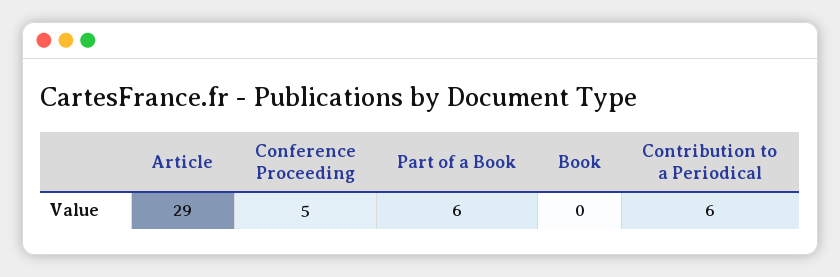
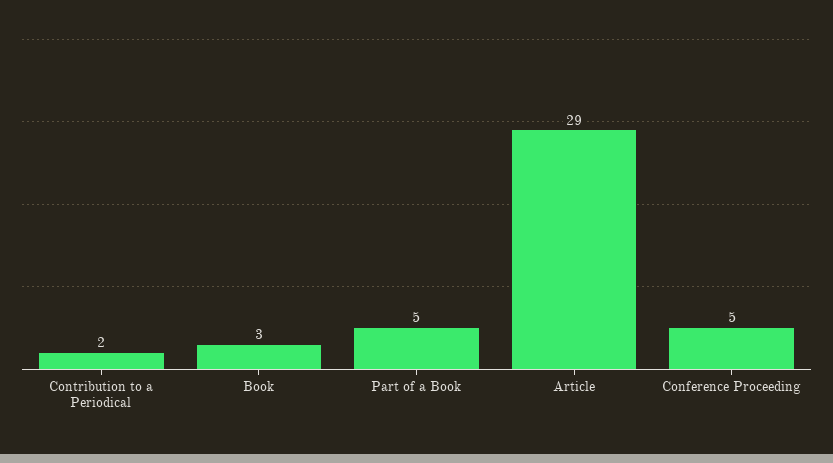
  {
    "Article": 29,
    "Conference Proceeding": 5,
-   "Part of a Book": 6,
+   "Part of a Book": 5,
-   "Book": 0,
+   "Book": 3,
-   "Contribution to a Periodical": 6
+   "Contribution to a Periodical": 2
  }

